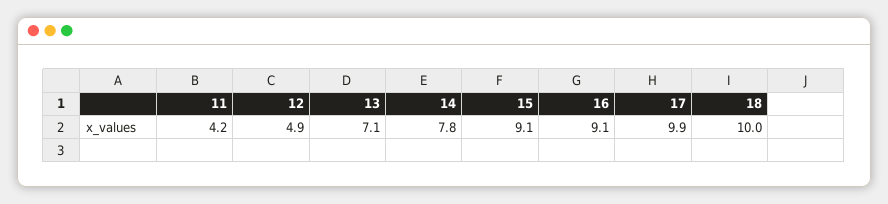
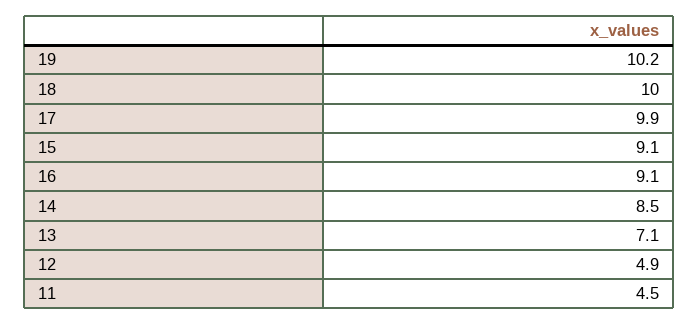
  {
-   "11": 4.2,
+   "11": 4.5,
    "12": 4.9,
    "13": 7.1,
-   "14": 7.8,
+   "14": 8.5,
    "15": 9.1,
    "16": 9.1,
    "17": 9.9,
-   "18": 10
+   "18": 10,
+   "19": 10.2
  }

